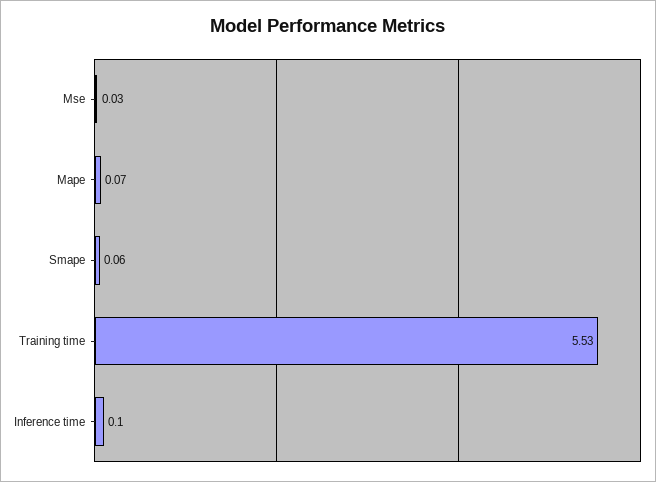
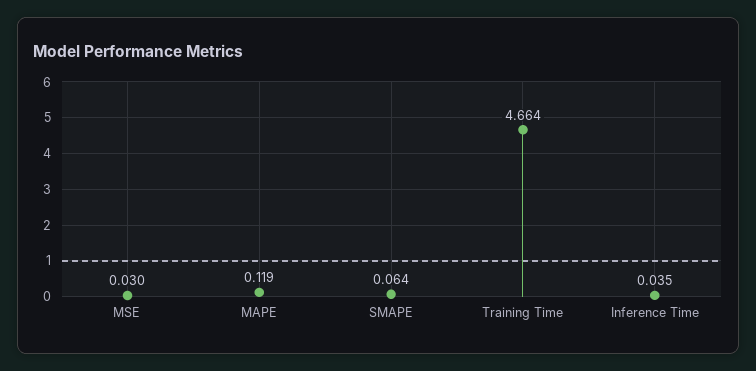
  {
    "Mse": 0.03,
-   "Mape": 0.07,
+   "Mape": 0.119,
    "Smape": 0.064,
-   "Training time": 5.53,
+   "Training time": 4.664,
-   "Inference time": 0.1
+   "Inference time": 0.035
  }

